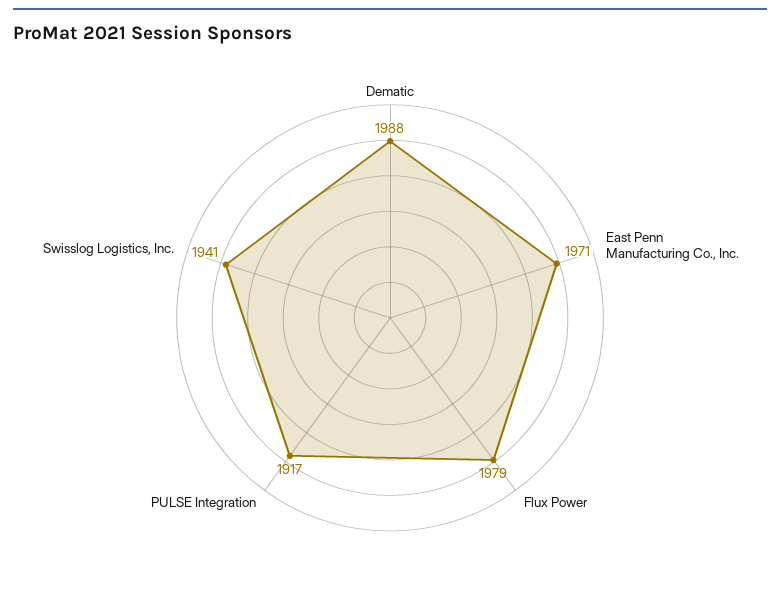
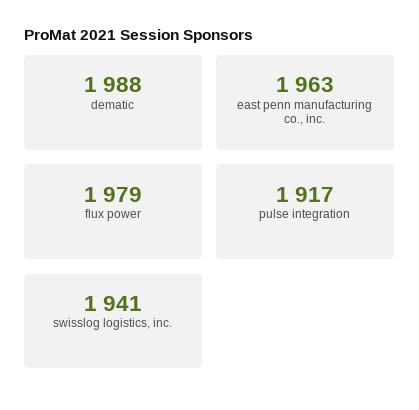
  {
    "Dematic": 1988,
-   "East Penn Manufacturing Co., Inc.": 1971,
+   "East Penn Manufacturing Co., Inc.": 1963,
    "Flux Power": 1979,
    "PULSE Integration": 1917,
    "Swisslog Logistics, Inc.": 1941
  }

